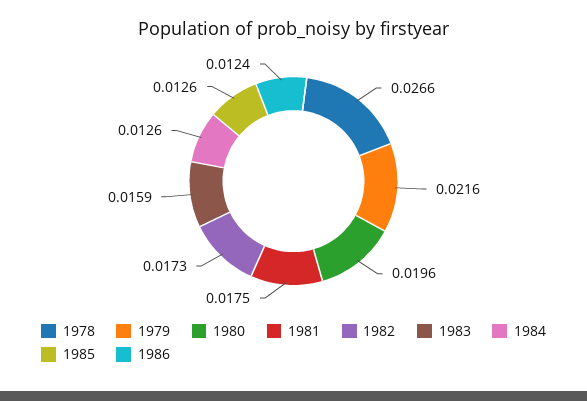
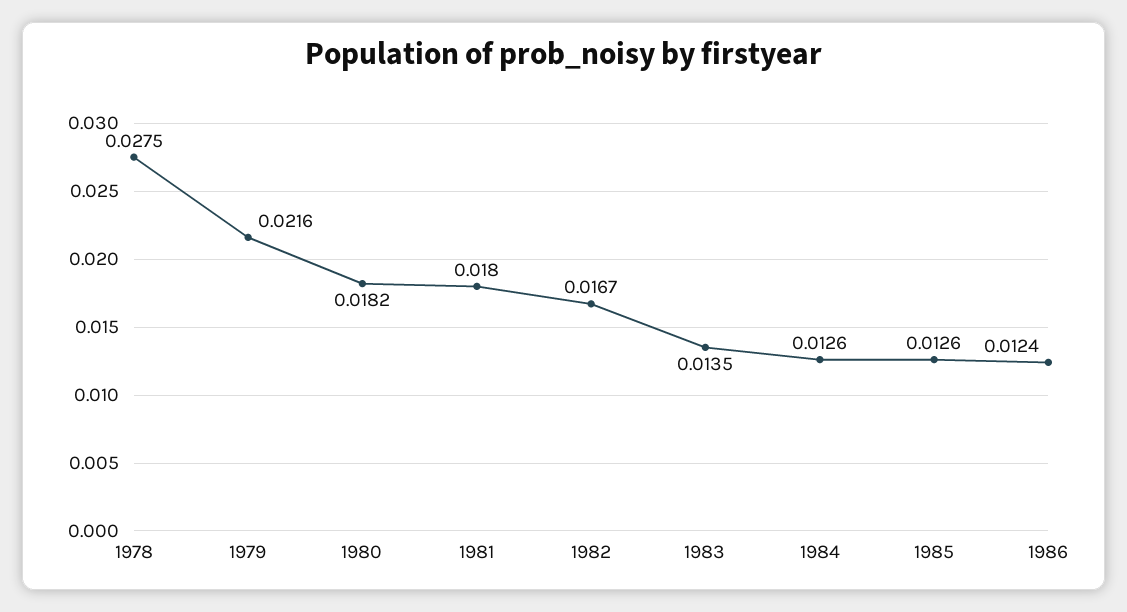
  {
-   "1978": 0.0266,
+   "1978": 0.0275,
    "1979": 0.0216,
-   "1980": 0.0196,
+   "1980": 0.0182,
-   "1981": 0.0175,
+   "1981": 0.018,
-   "1982": 0.0173,
+   "1982": 0.0167,
-   "1983": 0.0159,
+   "1983": 0.0135,
    "1984": 0.0126,
    "1985": 0.0126,
    "1986": 0.0124
  }

